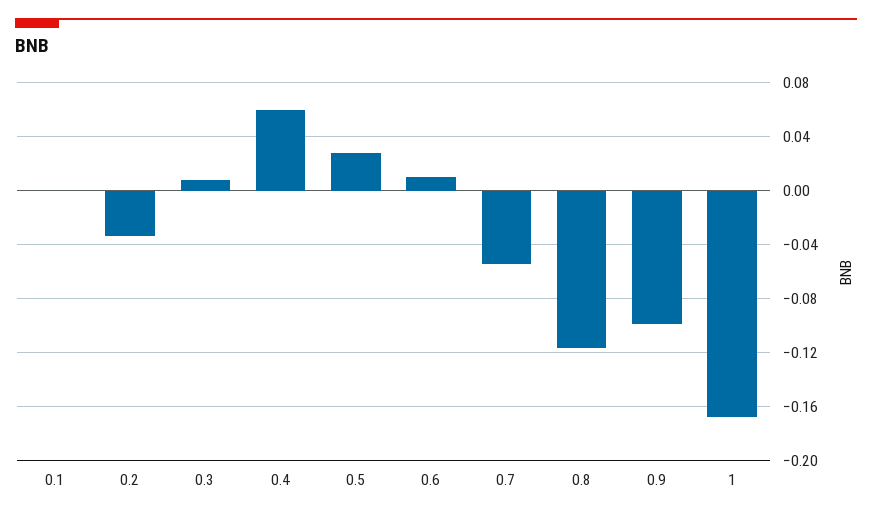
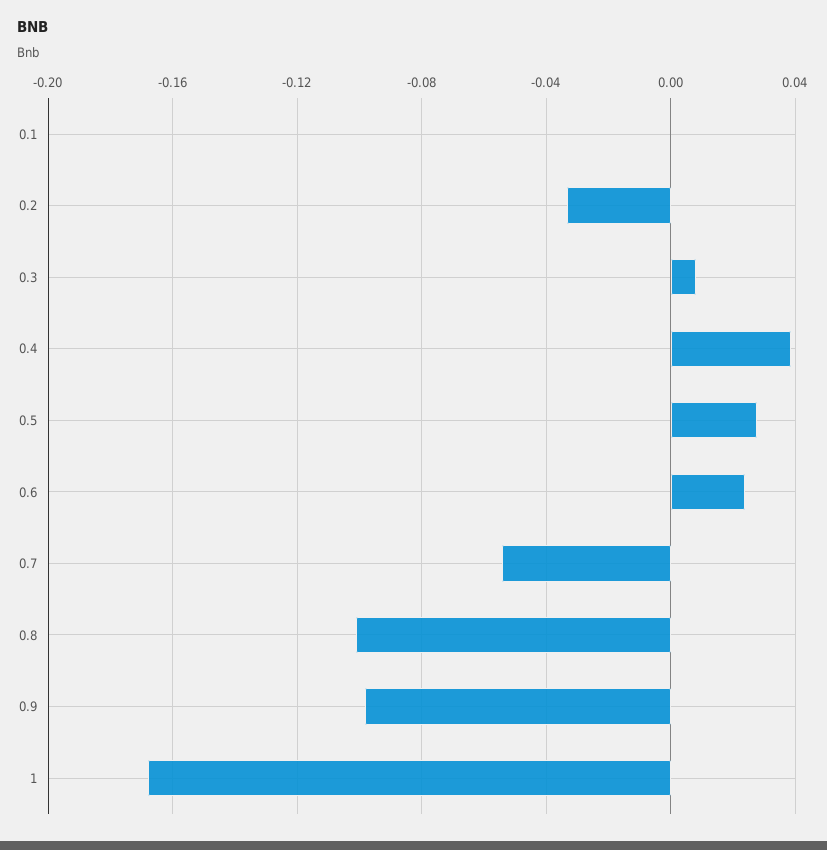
  {
    "0.1": 0,
    "0.2": -0.035,
    "0.3": 0.01,
-   "0.4": 0.06,
+   "0.4": 0.04,
    "0.5": 0.03,
-   "0.6": 0.01,
+   "0.6": 0.025,
    "0.7": -0.055,
-   "0.8": -0.115,
+   "0.8": -0.1,
    "0.9": -0.1,
    "1": -0.17
  }

